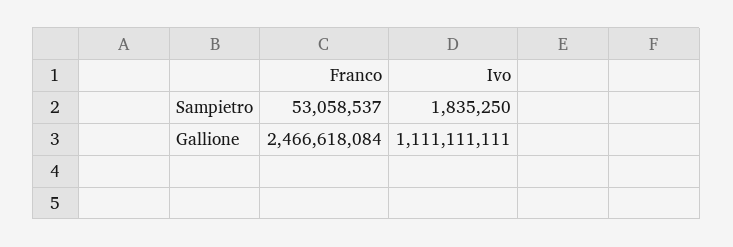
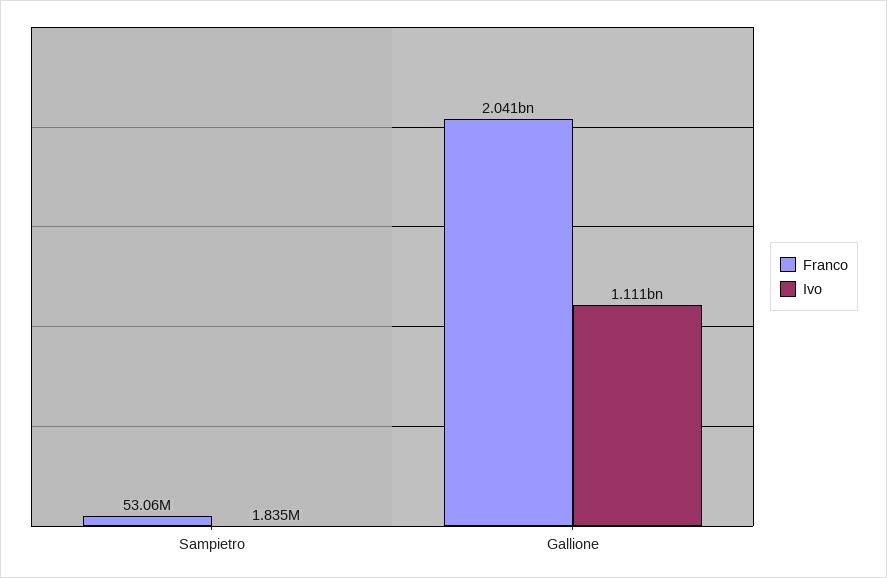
  {
    "Franco": {
      "Sampietro": 53058537,
-     "Gallione": 2466618084
+     "Gallione": 2041000000
    },
    "Ivo": {
      "Sampietro": 1835250,
      "Gallione": 1111111111
    }
  }

